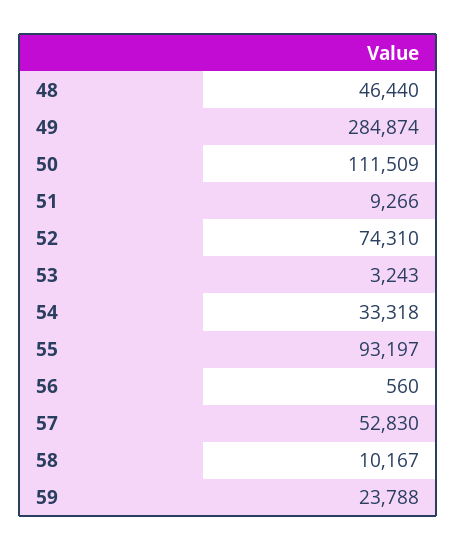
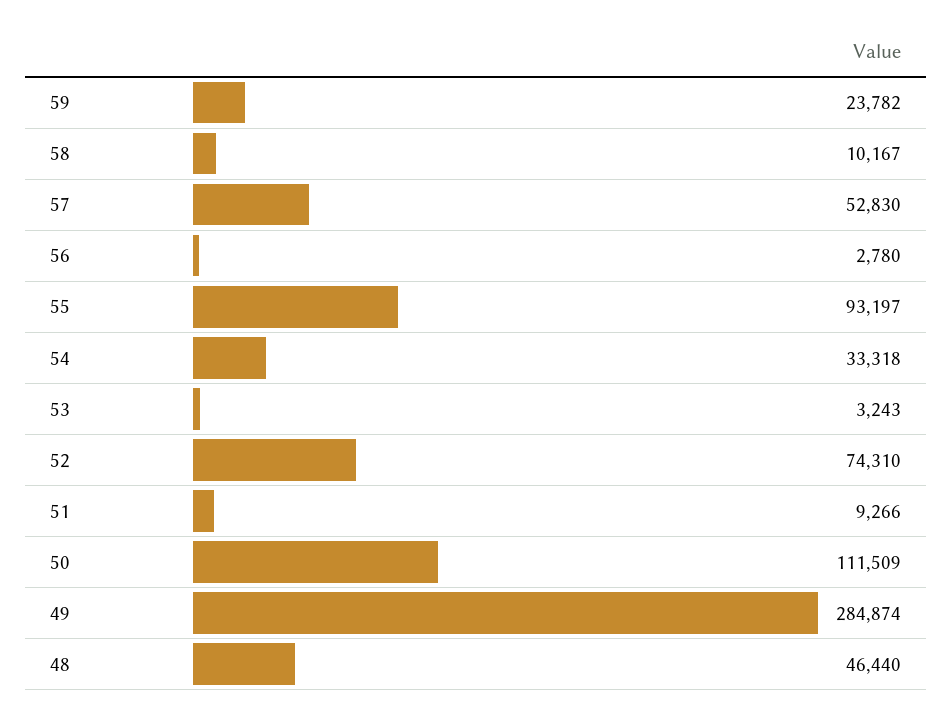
  {
    "48": 46440,
    "49": 284874,
    "50": 111509,
    "51": 9266,
    "52": 74310,
    "53": 3243,
    "54": 33318,
    "55": 93197,
-   "56": 560,
+   "56": 2780,
    "57": 52830,
    "58": 10167,
-   "59": 23788
+   "59": 23782
  }

